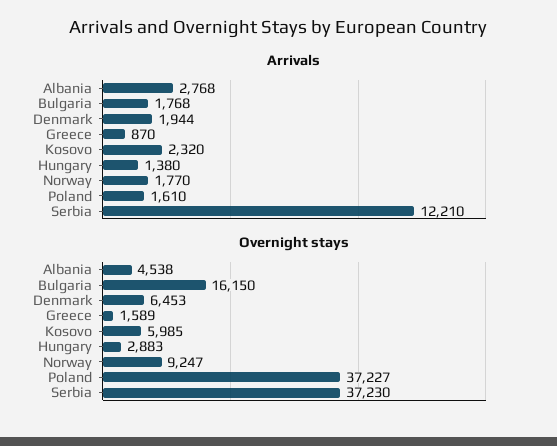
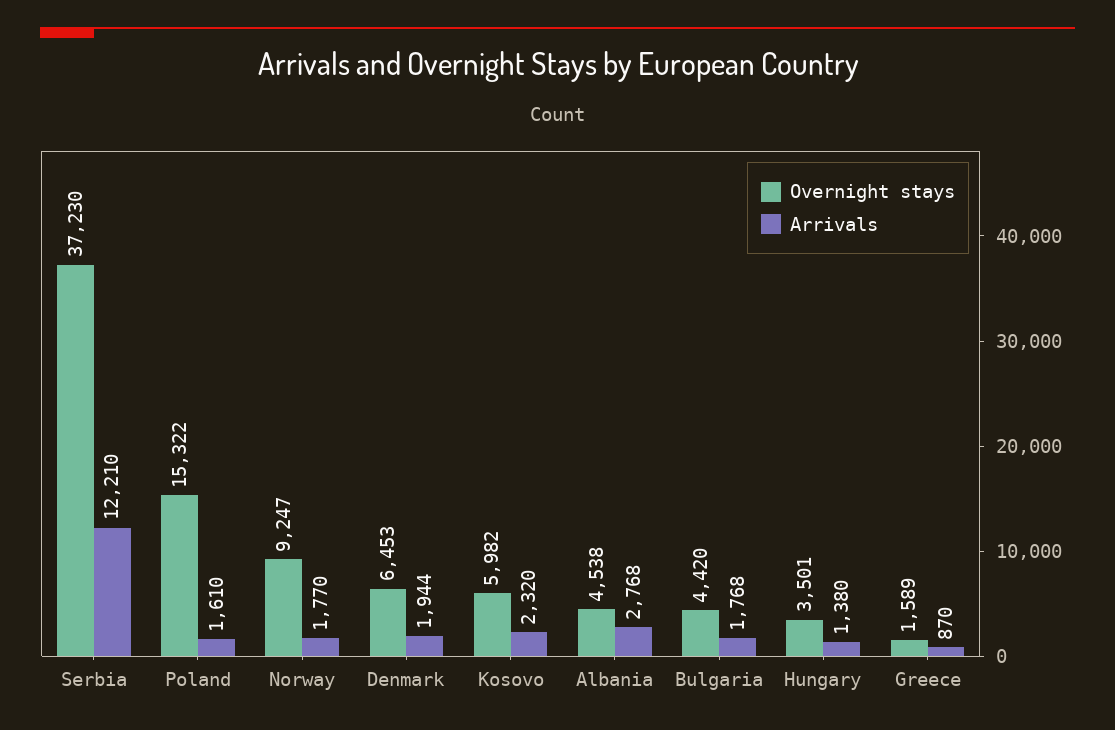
  {
    "Arrivals": {
      "Albania": 2768,
      "Bulgaria": 1768,
      "Denmark": 1944,
      "Greece": 870,
      "Kosovo": 2320,
      "Hungary": 1380,
      "Norway": 1770,
      "Poland": 1610,
      "Serbia": 12210
    },
    "Overnight stays": {
      "Albania": 4538,
-     "Bulgaria": 16150,
+     "Bulgaria": 4420,
      "Denmark": 6453,
      "Greece": 1589,
-     "Kosovo": 5985,
+     "Kosovo": 5982,
-     "Hungary": 2883,
+     "Hungary": 3501,
      "Norway": 9247,
-     "Poland": 37227,
+     "Poland": 15322,
      "Serbia": 37230
    }
  }

